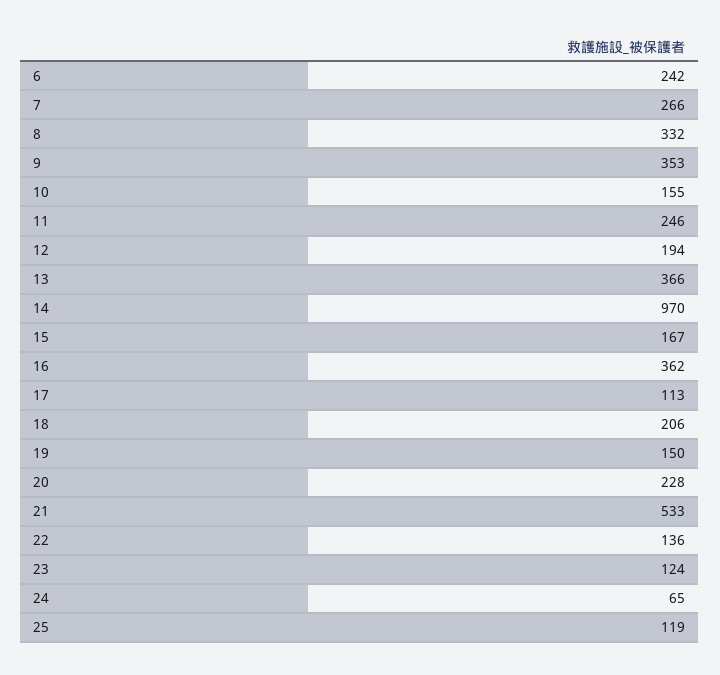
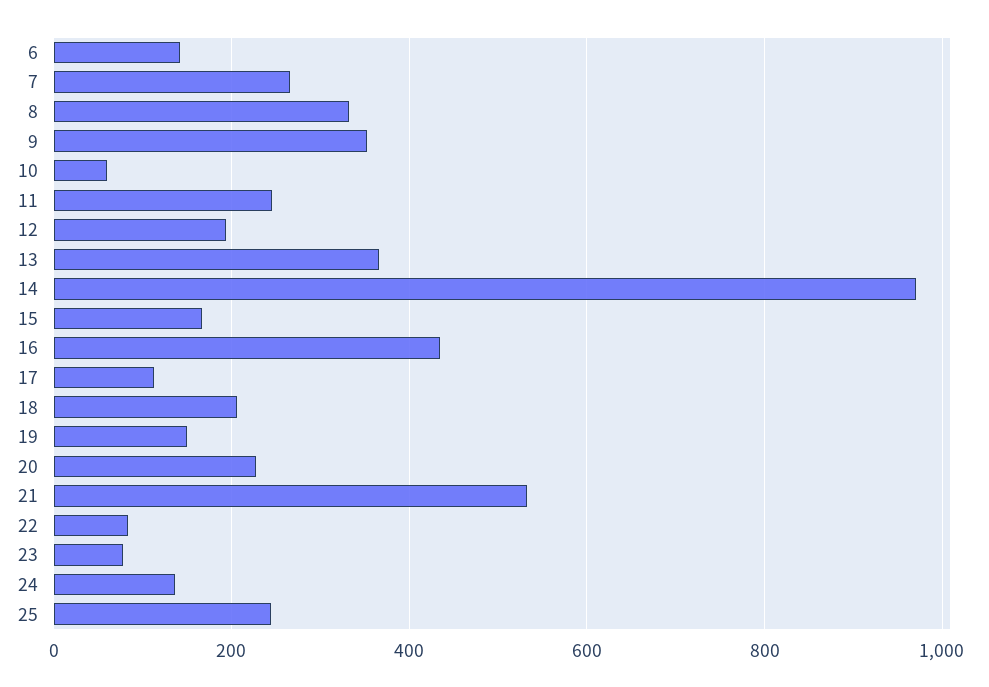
  {
-   "6": 242,
+   "6": 140,
    "7": 266,
    "8": 332,
    "9": 353,
-   "10": 155,
+   "10": 60,
    "11": 246,
    "12": 194,
    "13": 366,
    "14": 970,
    "15": 167,
-   "16": 362,
+   "16": 440,
    "17": 113,
    "18": 206,
    "19": 150,
    "20": 228,
    "21": 533,
-   "22": 136,
+   "22": 80,
-   "23": 124,
+   "23": 80,
-   "24": 65,
+   "24": 140,
-   "25": 119
+   "25": 240
  }

